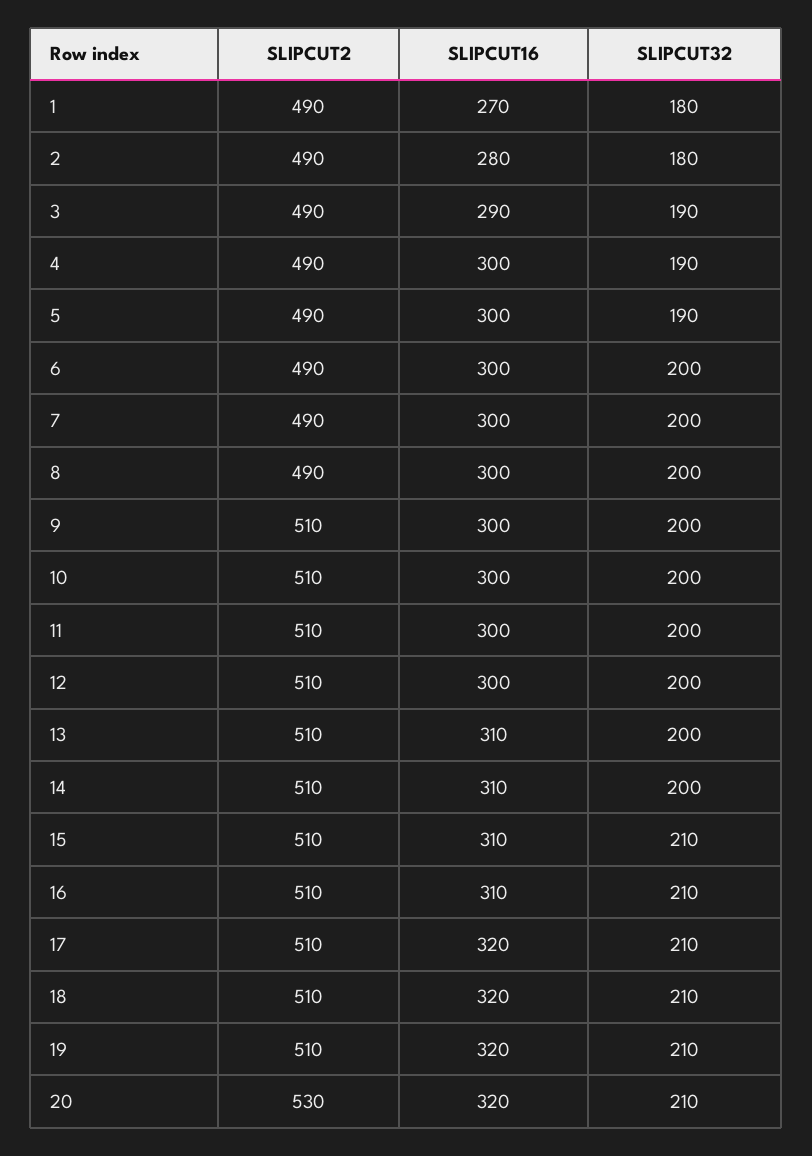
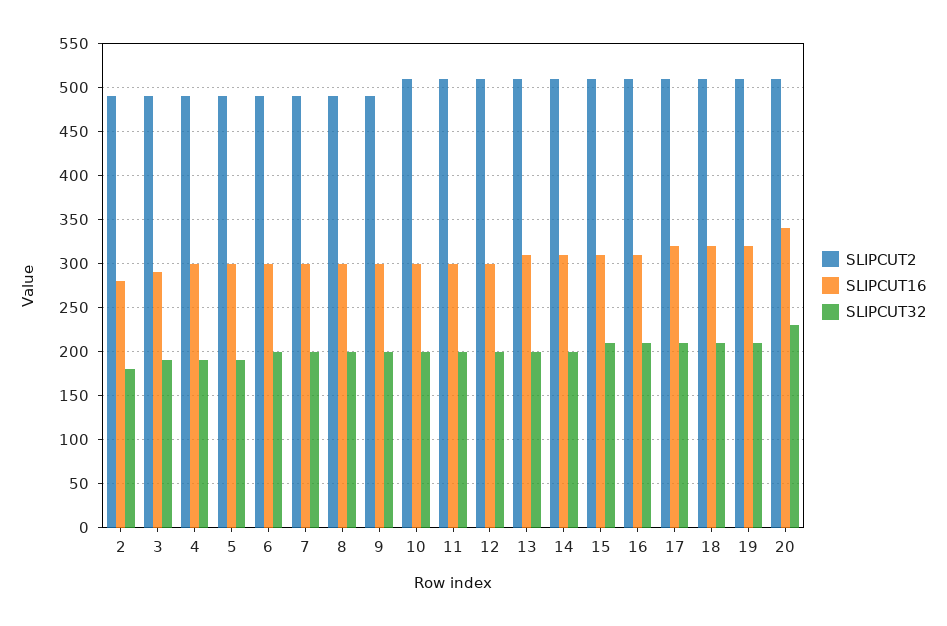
  {
    "SLIPCUT2": {
-     "1": 490,
      "2": 490,
      "3": 490,
      "4": 490,
      "5": 490,
      "6": 490,
      "7": 490,
      "8": 490,
-     "9": 510,
+     "9": 490,
      "10": 510,
      "11": 510,
      "12": 510,
      "13": 510,
      "14": 510,
      "15": 510,
      "16": 510,
      "17": 510,
      "18": 510,
      "19": 510,
-     "20": 530
+     "20": 510
    },
    "SLIPCUT16": {
-     "1": 270,
      "2": 280,
      "3": 290,
      "4": 300,
      "5": 300,
      "6": 300,
      "7": 300,
      "8": 300,
      "9": 300,
      "10": 300,
      "11": 300,
      "12": 300,
      "13": 310,
      "14": 310,
      "15": 310,
      "16": 310,
      "17": 320,
      "18": 320,
      "19": 320,
-     "20": 320
+     "20": 340
    },
    "SLIPCUT32": {
-     "1": 180,
      "2": 180,
      "3": 190,
      "4": 190,
      "5": 190,
      "6": 200,
      "7": 200,
      "8": 200,
      "9": 200,
      "10": 200,
      "11": 200,
      "12": 200,
      "13": 200,
      "14": 200,
      "15": 210,
      "16": 210,
      "17": 210,
      "18": 210,
      "19": 210,
-     "20": 210
+     "20": 230
    }
  }

